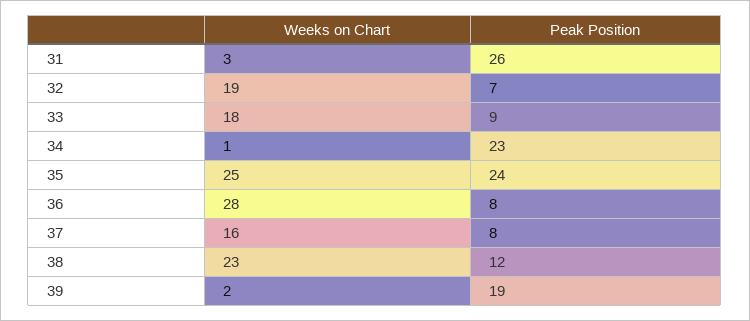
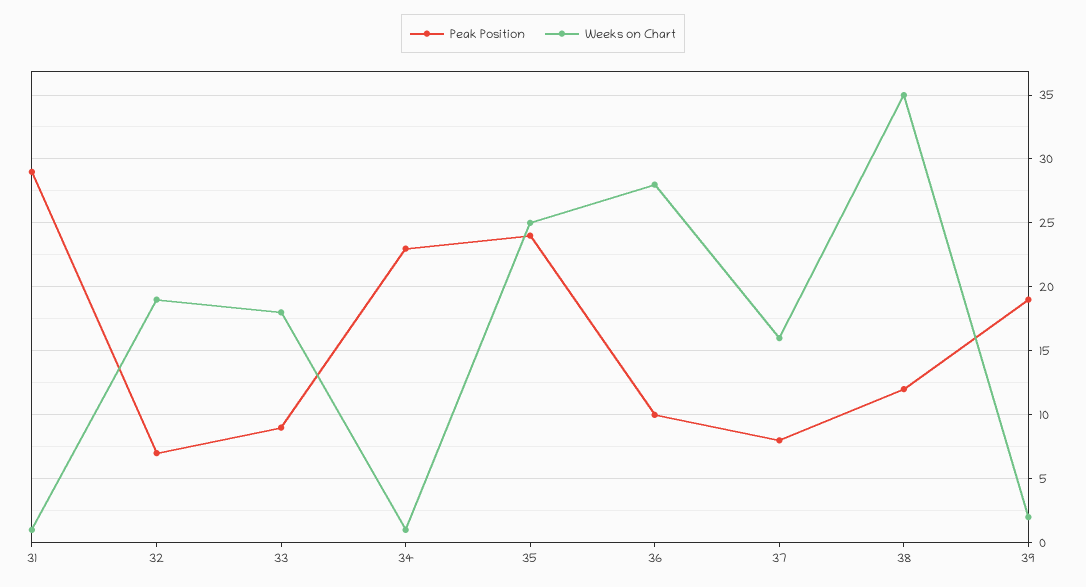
  {
    "Weeks on Chart": {
-     "31": 3,
+     "31": 1,
      "32": 19,
      "33": 18,
      "34": 1,
      "35": 25,
      "36": 28,
      "37": 16,
-     "38": 23,
+     "38": 35,
      "39": 2
    },
    "Peak Position": {
-     "31": 26,
+     "31": 29,
      "32": 7,
      "33": 9,
      "34": 23,
      "35": 24,
-     "36": 8,
+     "36": 10,
      "37": 8,
      "38": 12,
      "39": 19
    }
  }

